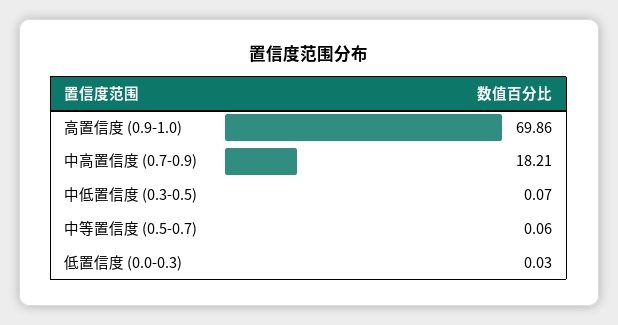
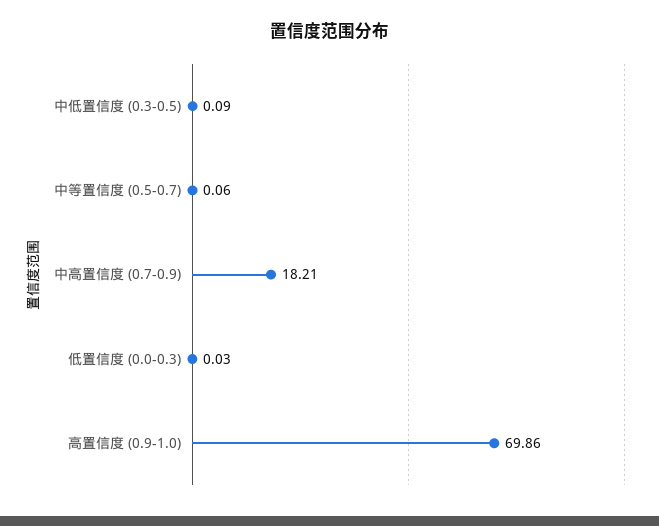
  {
    "高置信度 (0.9-1.0)": 69.86,
    "中高置信度 (0.7-0.9)": 18.21,
-   "中低置信度 (0.3-0.5)": 0.07,
+   "中低置信度 (0.3-0.5)": 0.09,
    "中等置信度 (0.5-0.7)": 0.06,
    "低置信度 (0.0-0.3)": 0.03
  }

